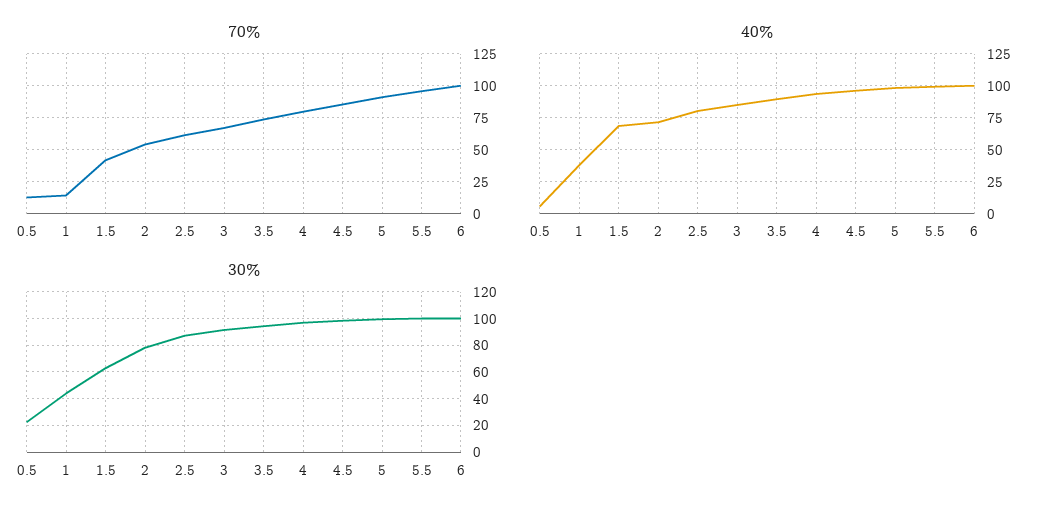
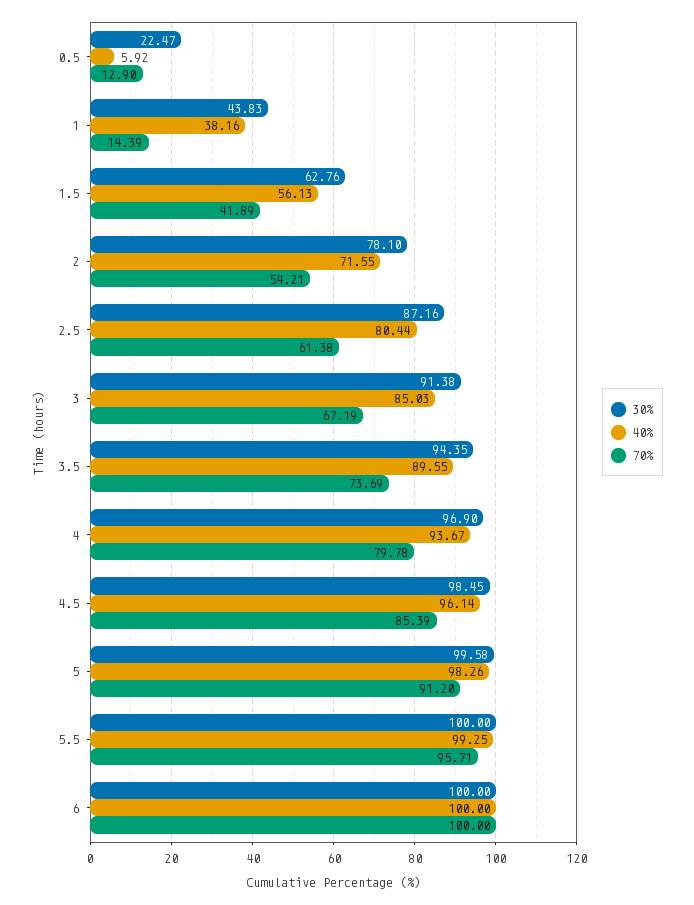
  {
    "70%": {
      "0.5": 12.9,
      "1": 14.39,
      "1.5": 41.89,
      "2": 54.21,
      "2.5": 61.38,
      "3": 67.19,
      "3.5": 73.69,
      "4": 79.78,
      "4.5": 85.39,
      "5": 91.2,
      "5.5": 95.71,
      "6": 100
    },
    "40%": {
      "0.5": 5.92,
      "1": 38.16,
-     "1.5": 70,
+     "1.5": 56.13,
      "2": 71.55,
      "2.5": 80.44,
      "3": 85.03,
      "3.5": 89.55,
      "4": 93.67,
      "4.5": 96.14,
      "5": 98.26,
      "5.5": 99.25,
      "6": 100
    },
    "30%": {
      "0.5": 22.47,
      "1": 43.83,
      "1.5": 62.76,
      "2": 78.1,
      "2.5": 87.16,
      "3": 91.38,
      "3.5": 94.35,
      "4": 96.9,
      "4.5": 98.45,
      "5": 99.58,
      "5.5": 100,
      "6": 100
    }
  }

